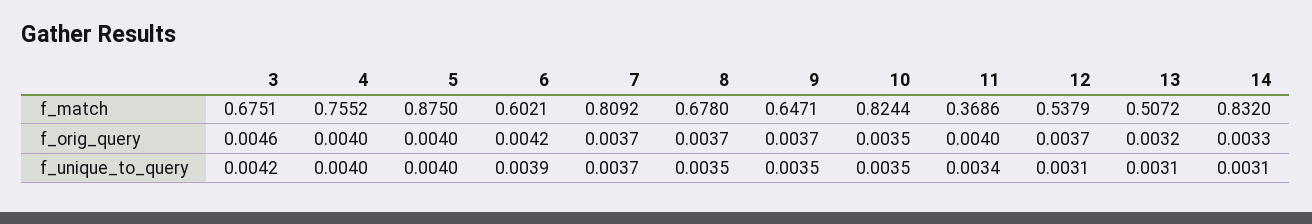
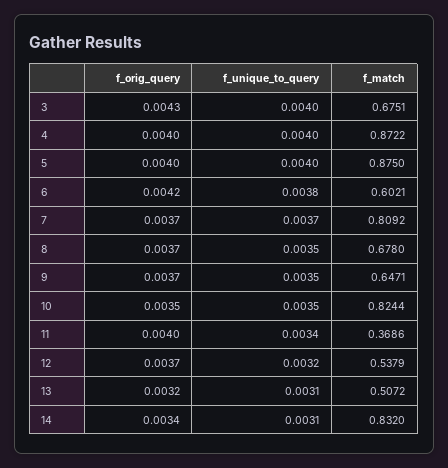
  {
    "3": {
      "f_match": 0.6751,
-     "f_orig_query": 0.0046,
+     "f_orig_query": 0.0043,
-     "f_unique_to_query": 0.0042
+     "f_unique_to_query": 0.004
    },
    "4": {
-     "f_match": 0.7552,
+     "f_match": 0.8722,
      "f_orig_query": 0.004,
      "f_unique_to_query": 0.004
    },
    "5": {
      "f_match": 0.875,
      "f_orig_query": 0.004,
      "f_unique_to_query": 0.004
    },
    "6": {
      "f_match": 0.6021,
      "f_orig_query": 0.0042,
-     "f_unique_to_query": 0.0039
+     "f_unique_to_query": 0.0038
    },
    "7": {
      "f_match": 0.8092,
      "f_orig_query": 0.0037,
      "f_unique_to_query": 0.0037
    },
    "8": {
      "f_match": 0.678,
      "f_orig_query": 0.0037,
      "f_unique_to_query": 0.0035
    },
    "9": {
      "f_match": 0.6471,
      "f_orig_query": 0.0037,
      "f_unique_to_query": 0.0035
    },
    "10": {
      "f_match": 0.8244,
      "f_orig_query": 0.0035,
      "f_unique_to_query": 0.0035
    },
    "11": {
      "f_match": 0.3686,
      "f_orig_query": 0.004,
      "f_unique_to_query": 0.0034
    },
    "12": {
      "f_match": 0.5379,
      "f_orig_query": 0.0037,
-     "f_unique_to_query": 0.0031
+     "f_unique_to_query": 0.0032
    },
    "13": {
      "f_match": 0.5072,
      "f_orig_query": 0.0032,
      "f_unique_to_query": 0.0031
    },
    "14": {
      "f_match": 0.832,
-     "f_orig_query": 0.0033,
+     "f_orig_query": 0.0034,
      "f_unique_to_query": 0.0031
    }
  }

